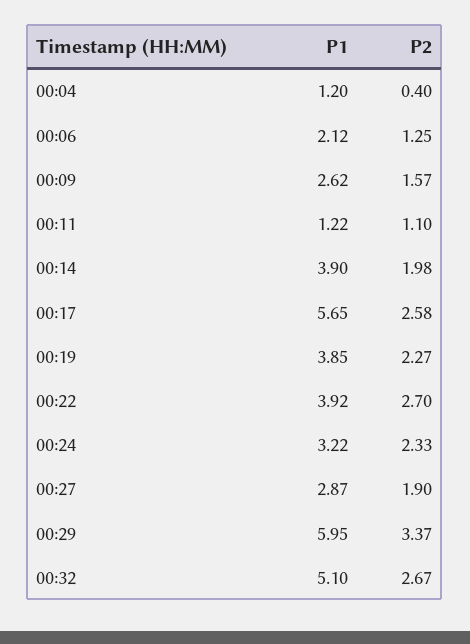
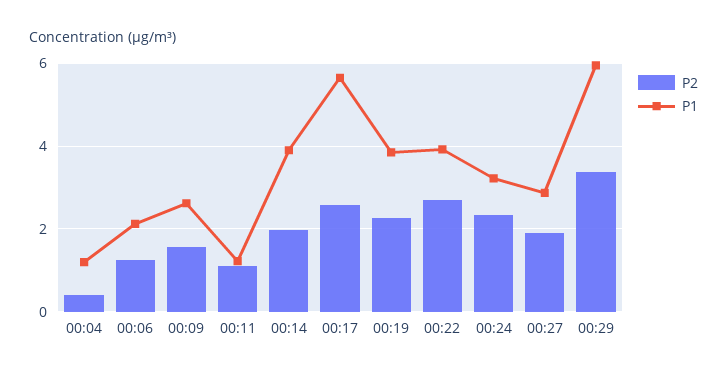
  {
    "P1": {
      "00:04": 1.2,
      "00:06": 2.12,
      "00:09": 2.62,
      "00:11": 1.22,
      "00:14": 3.9,
      "00:17": 5.65,
      "00:19": 3.85,
      "00:22": 3.92,
      "00:24": 3.22,
      "00:27": 2.87,
-     "00:29": 5.95,
+     "00:29": 5.95
-     "00:32": 5.1
    },
    "P2": {
      "00:04": 0.4,
      "00:06": 1.25,
      "00:09": 1.57,
      "00:11": 1.1,
      "00:14": 1.98,
      "00:17": 2.58,
      "00:19": 2.27,
      "00:22": 2.7,
      "00:24": 2.33,
      "00:27": 1.9,
-     "00:29": 3.37,
+     "00:29": 3.37
-     "00:32": 2.67
    }
  }

